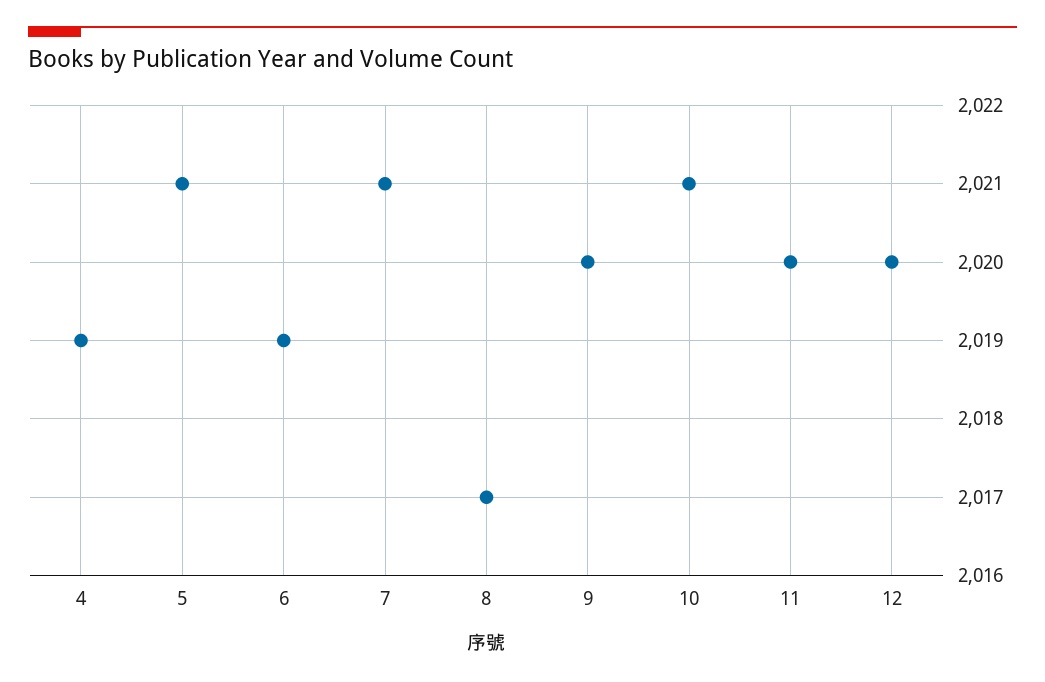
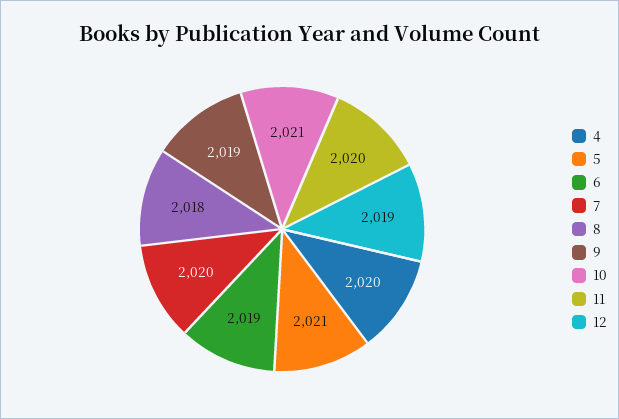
  {
-   "4": 2019,
+   "4": 2020,
    "5": 2021,
    "6": 2019,
-   "7": 2021,
+   "7": 2020,
-   "8": 2017,
+   "8": 2018,
-   "9": 2020,
+   "9": 2019,
    "10": 2021,
    "11": 2020,
-   "12": 2020
+   "12": 2019
  }

